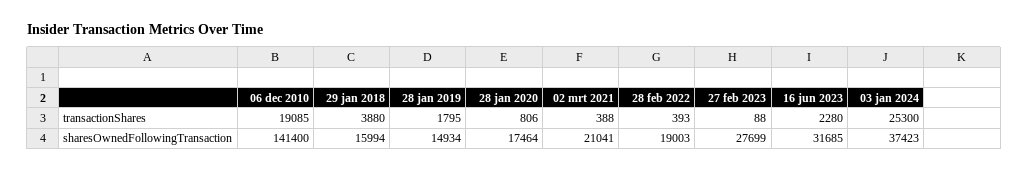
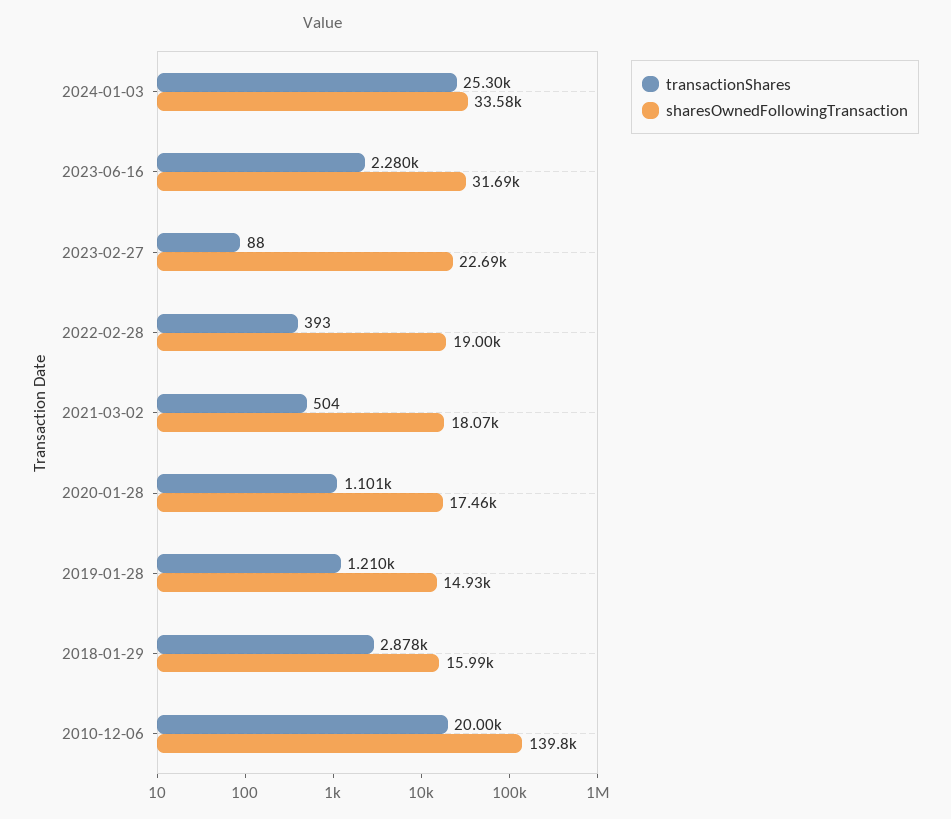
  {
    "transactionShares": {
-     "06 dec 2010": 19085,
+     "06 dec 2010": 20000,
-     "29 jan 2018": 3880,
+     "29 jan 2018": 2878,
-     "28 jan 2019": 1795,
+     "28 jan 2019": 1210,
-     "28 jan 2020": 806,
+     "28 jan 2020": 1101,
-     "02 mrt 2021": 388,
+     "02 mrt 2021": 504,
      "28 feb 2022": 393,
      "27 feb 2023": 88,
      "16 jun 2023": 2280,
      "03 jan 2024": 25300
    },
    "sharesOwnedFollowingTransaction": {
-     "06 dec 2010": 141400,
+     "06 dec 2010": 139800,
      "29 jan 2018": 15994,
      "28 jan 2019": 14934,
      "28 jan 2020": 17464,
-     "02 mrt 2021": 21041,
+     "02 mrt 2021": 18070,
      "28 feb 2022": 19003,
-     "27 feb 2023": 27699,
+     "27 feb 2023": 22690,
      "16 jun 2023": 31685,
-     "03 jan 2024": 37423
+     "03 jan 2024": 33580
    }
  }

